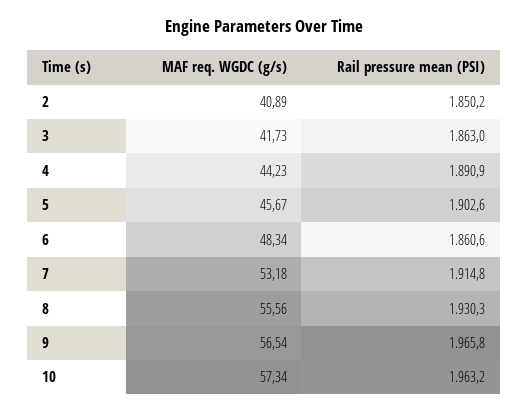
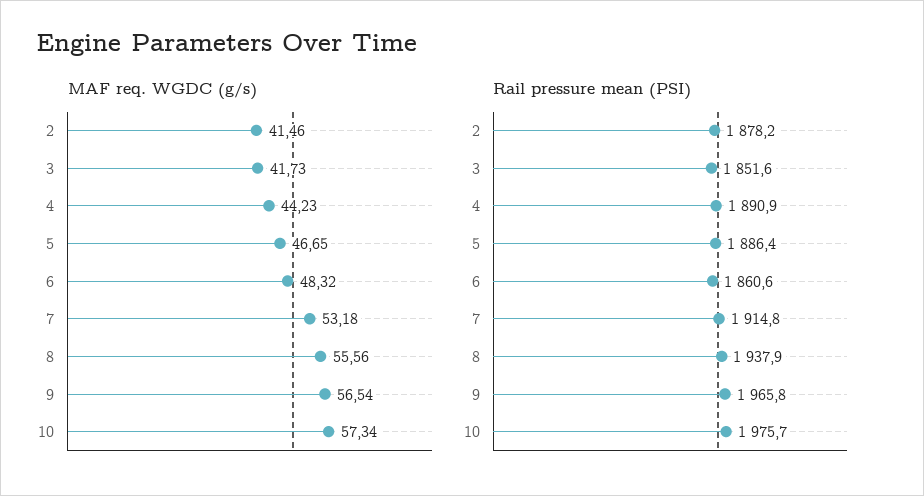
  {
    "MAF req. WGDC (g/s)": {
-     "2": 40.89,
+     "2": 41.46,
      "3": 41.73,
      "4": 44.23,
-     "5": 45.67,
+     "5": 46.65,
-     "6": 48.34,
+     "6": 48.32,
      "7": 53.18,
      "8": 55.56,
      "9": 56.54,
      "10": 57.34
    },
    "Rail pressure mean (PSI)": {
-     "2": 1850.2,
+     "2": 1878.2,
-     "3": 1863,
+     "3": 1851.6,
      "4": 1890.9,
-     "5": 1902.6,
+     "5": 1886.4,
      "6": 1860.6,
      "7": 1914.8,
-     "8": 1930.3,
+     "8": 1937.9,
      "9": 1965.8,
-     "10": 1963.2
+     "10": 1975.7
    }
  }

